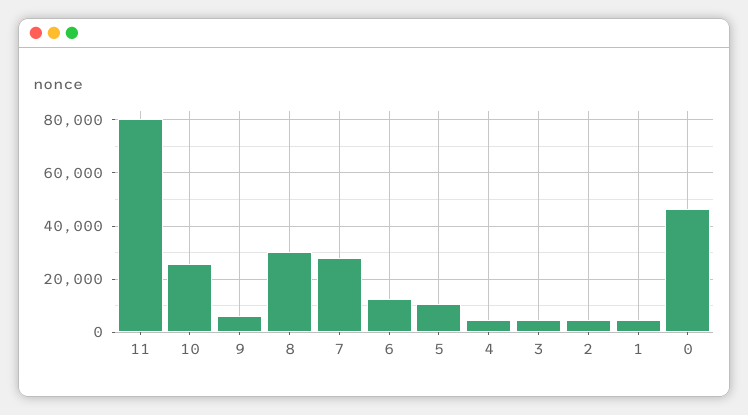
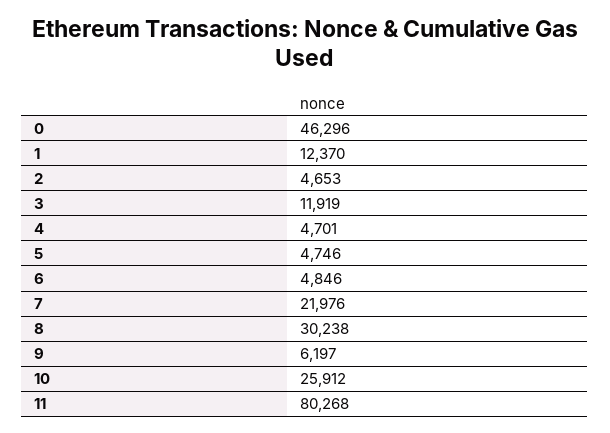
  {
    "11": 80268,
    "10": 25912,
    "9": 6197,
    "8": 30238,
-   "7": 27500,
+   "7": 21976,
-   "6": 12500,
+   "6": 4846,
-   "5": 10000,
+   "5": 4746,
    "4": 4701,
-   "3": 5000,
+   "3": 11919,
    "2": 4653,
-   "1": 5000,
+   "1": 12370,
    "0": 46296
  }

